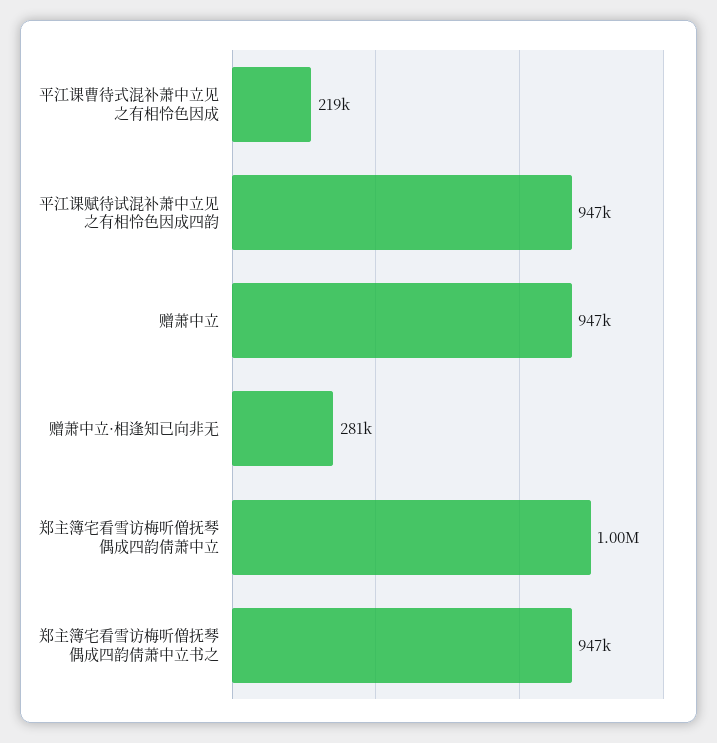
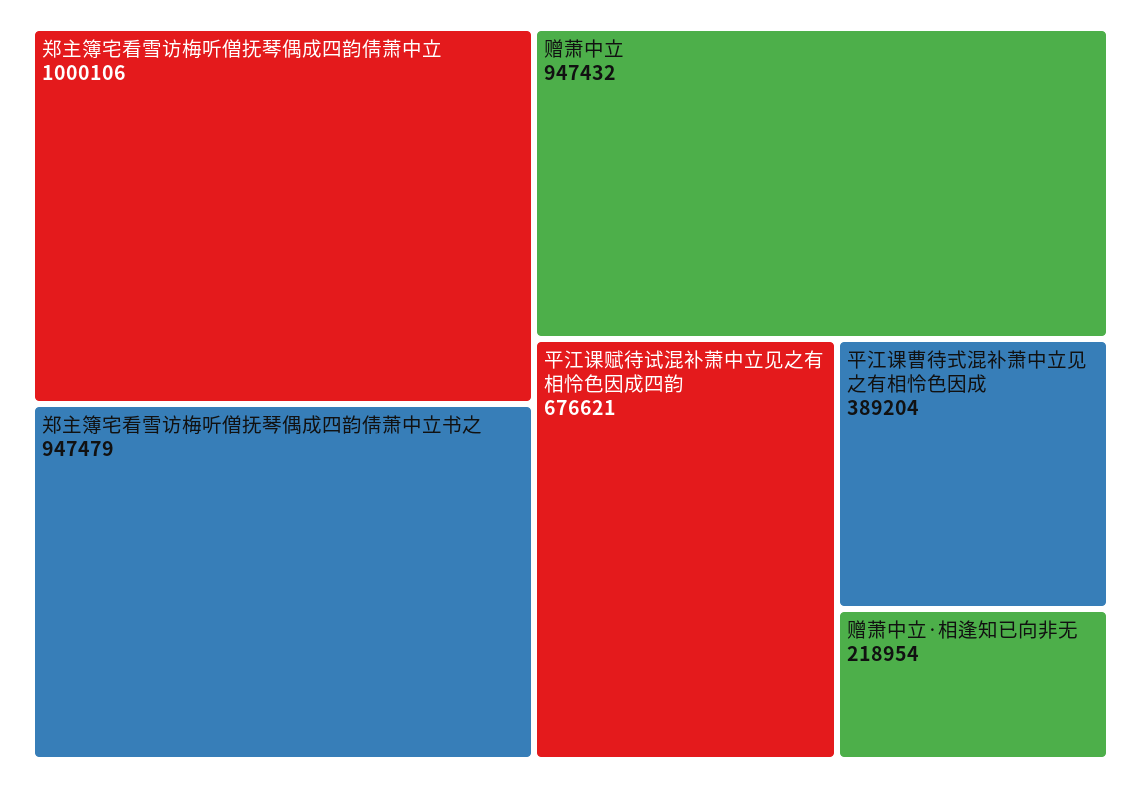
  {
-   "平江课曹待式混补萧中立见之有相怜色因成": 219000,
+   "平江课曹待式混补萧中立见之有相怜色因成": 389204,
-   "平江课赋待试混补萧中立见之有相怜色因成四韵": 947000,
+   "平江课赋待试混补萧中立见之有相怜色因成四韵": 676621,
    "赠萧中立": 947432,
-   "赠萧中立·相逢知已向非无": 281000,
+   "赠萧中立·相逢知已向非无": 218954,
    "郑主簿宅看雪访梅听僧抚琴偶成四韵倩萧中立": 1000106,
    "郑主簿宅看雪访梅听僧抚琴偶成四韵倩萧中立书之": 947479
  }

